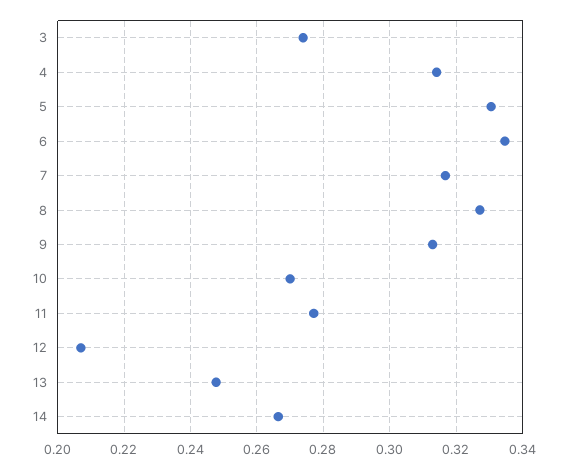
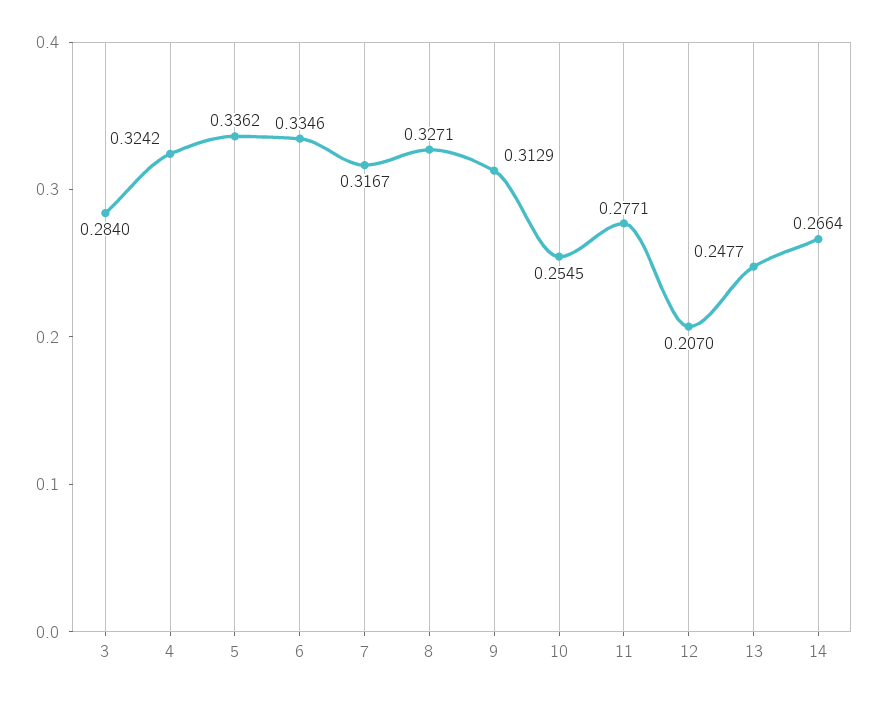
  {
-   "3": 0.274,
+   "3": 0.284,
-   "4": 0.314,
+   "4": 0.3242,
-   "5": 0.33,
+   "5": 0.3362,
    "6": 0.3346,
    "7": 0.3167,
    "8": 0.3271,
    "9": 0.3129,
-   "10": 0.27,
+   "10": 0.2545,
    "11": 0.2771,
    "12": 0.207,
    "13": 0.2477,
    "14": 0.2664
  }

